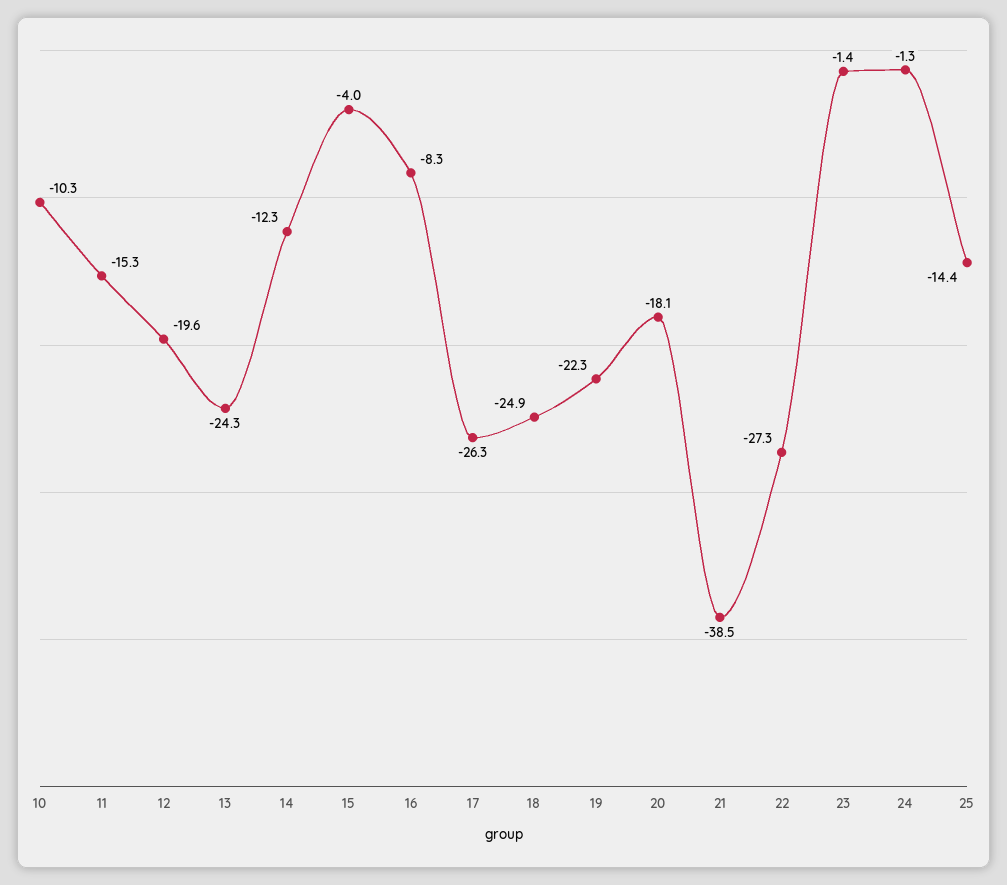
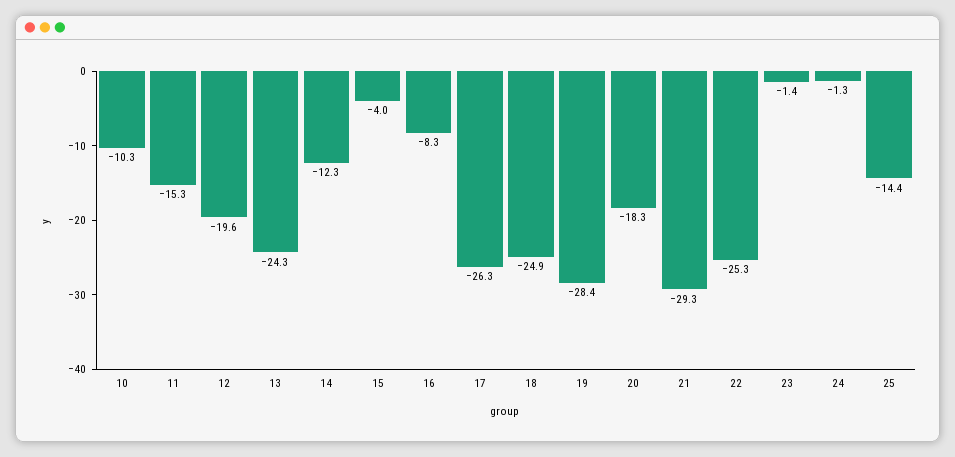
  {
    "10": -10.3,
    "11": -15.3,
    "12": -19.6,
    "13": -24.3,
    "14": -12.3,
    "15": -4,
    "16": -8.3,
    "17": -26.3,
    "18": -24.9,
-   "19": -22.3,
+   "19": -28.4,
-   "20": -18.1,
+   "20": -18.3,
-   "21": -38.5,
+   "21": -29.3,
-   "22": -27.3,
+   "22": -25.3,
    "23": -1.4,
    "24": -1.3,
    "25": -14.4
  }

